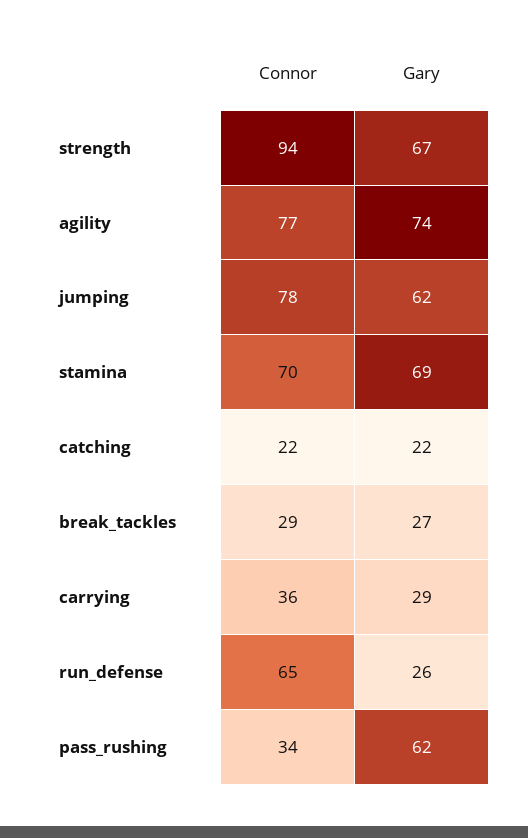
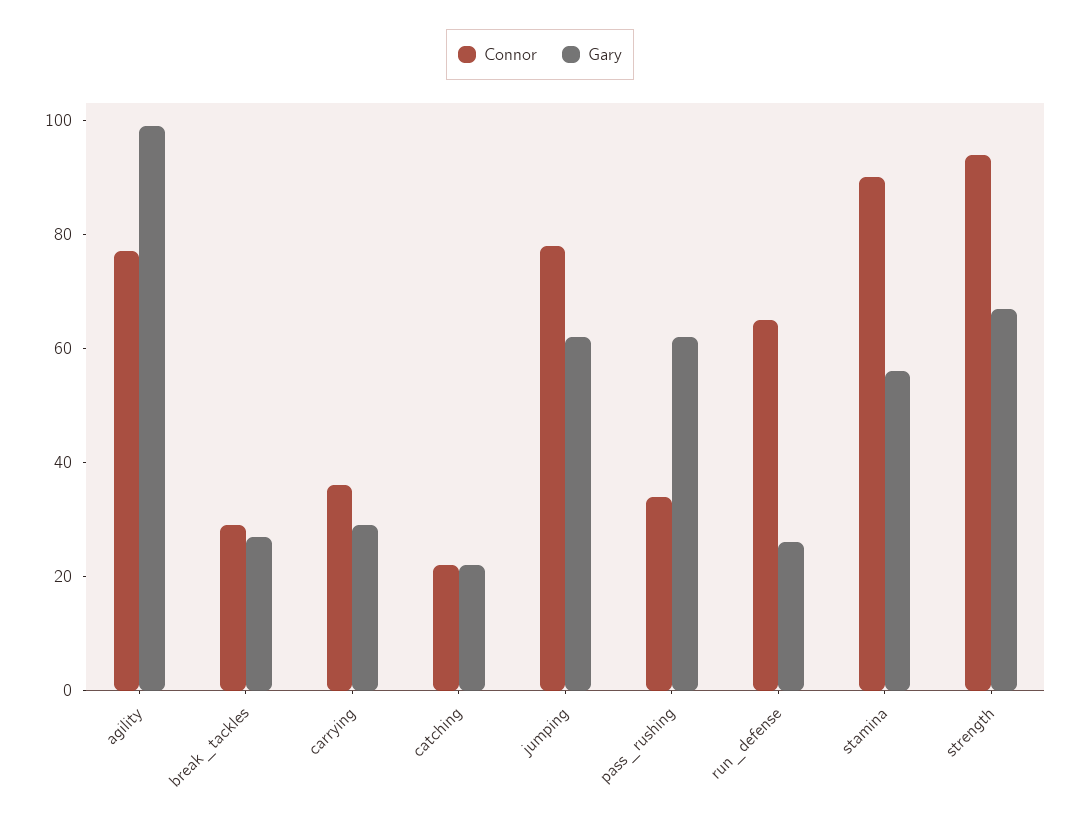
  {
    "Connor": {
      "strength": 94,
      "agility": 77,
      "jumping": 78,
-     "stamina": 70,
+     "stamina": 90,
      "catching": 22,
      "break_tackles": 29,
      "carrying": 36,
      "run_defense": 65,
      "pass_rushing": 34
    },
    "Gary": {
      "strength": 67,
-     "agility": 74,
+     "agility": 100,
      "jumping": 62,
-     "stamina": 69,
+     "stamina": 55,
      "catching": 22,
      "break_tackles": 27,
      "carrying": 29,
      "run_defense": 26,
      "pass_rushing": 62
    }
  }

